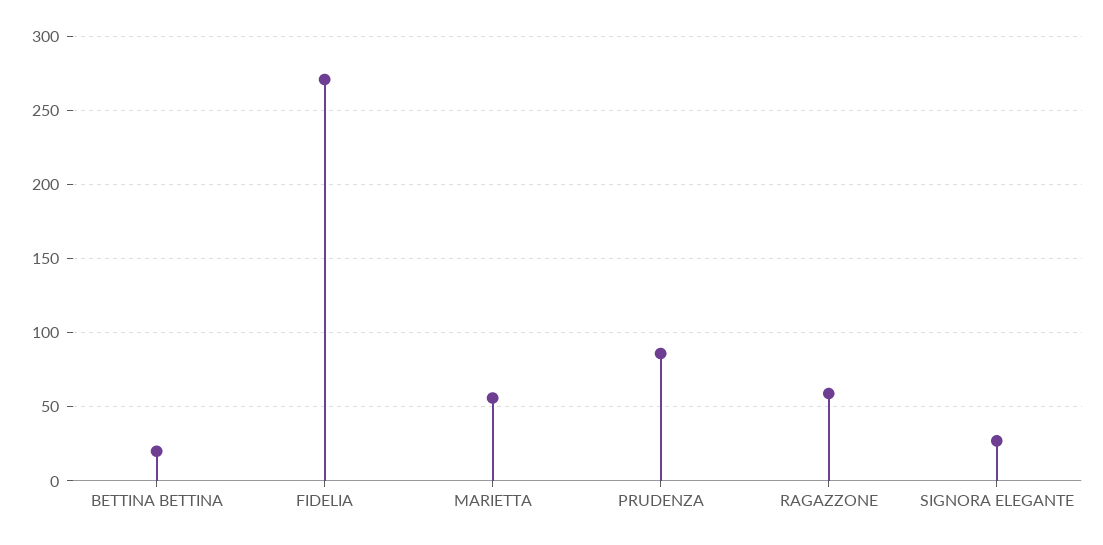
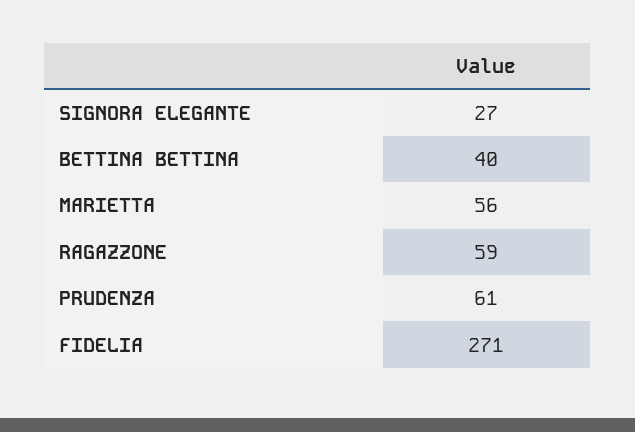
  {
-   "BETTINA BETTINA": 20,
+   "BETTINA BETTINA": 40,
    "FIDELIA": 271,
    "MARIETTA": 56,
-   "PRUDENZA": 85,
+   "PRUDENZA": 61,
    "RAGAZZONE": 59,
    "SIGNORA ELEGANTE": 27
  }

